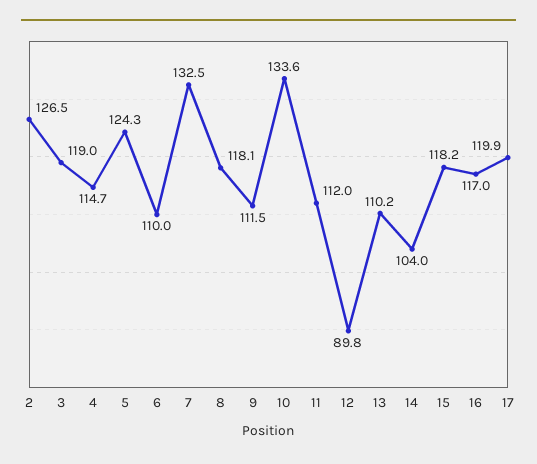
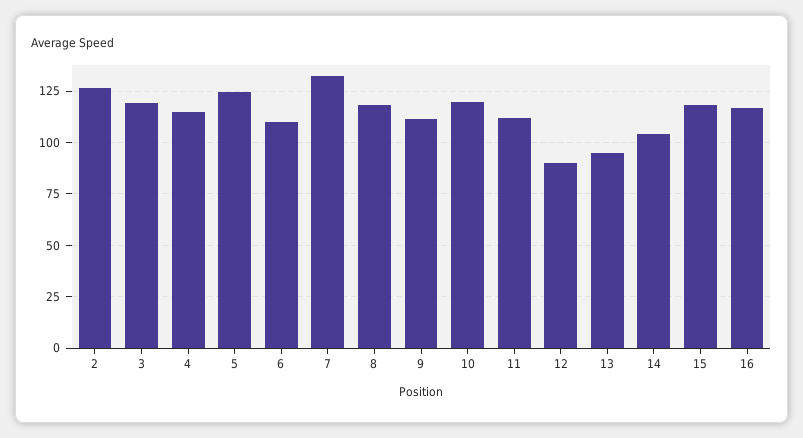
  {
    "2": 126.5,
    "3": 119,
    "4": 114.7,
    "5": 124.3,
    "6": 110,
    "7": 132.5,
    "8": 118.1,
    "9": 111.5,
-   "10": 133.6,
+   "10": 120,
    "11": 112,
    "12": 89.8,
-   "13": 110.2,
+   "13": 95,
    "14": 104,
    "15": 118.2,
-   "16": 117,
+   "16": 117
-   "17": 119.9
  }

